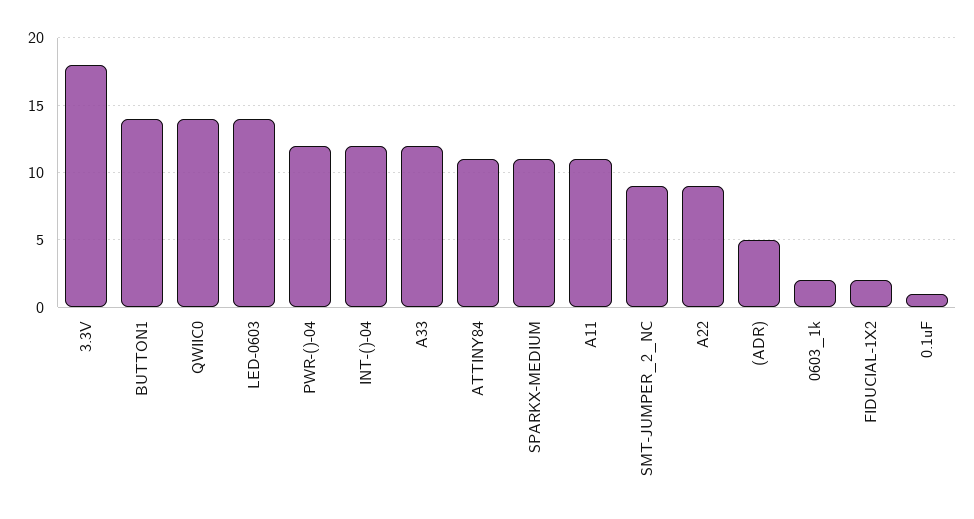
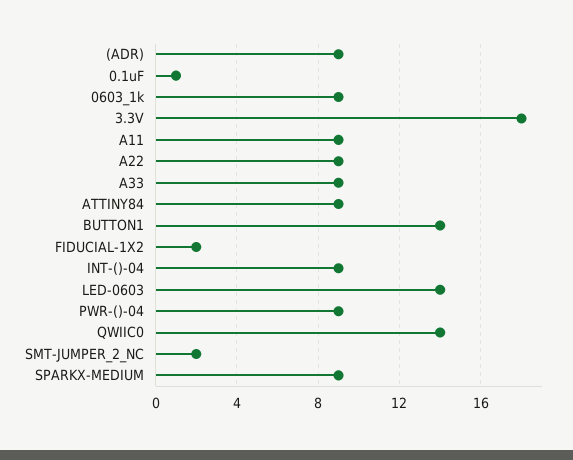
  {
    "3.3V": 18,
    "BUTTON1": 14,
    "QWIIC0": 14,
    "LED-0603": 14,
-   "PWR-()-04": 12,
+   "PWR-()-04": 9,
-   "INT-()-04": 12,
+   "INT-()-04": 9,
-   "A33": 12,
+   "A33": 9,
-   "ATTINY84": 11,
+   "ATTINY84": 9,
-   "SPARKX-MEDIUM": 11,
+   "SPARKX-MEDIUM": 9,
-   "A11": 11,
+   "A11": 9,
-   "SMT-JUMPER_2_NC": 9,
+   "SMT-JUMPER_2_NC": 2,
    "A22": 9,
-   "(ADR)": 5,
+   "(ADR)": 9,
-   "0603_1k": 2,
+   "0603_1k": 9,
    "FIDUCIAL-1X2": 2,
    "0.1uF": 1
  }

